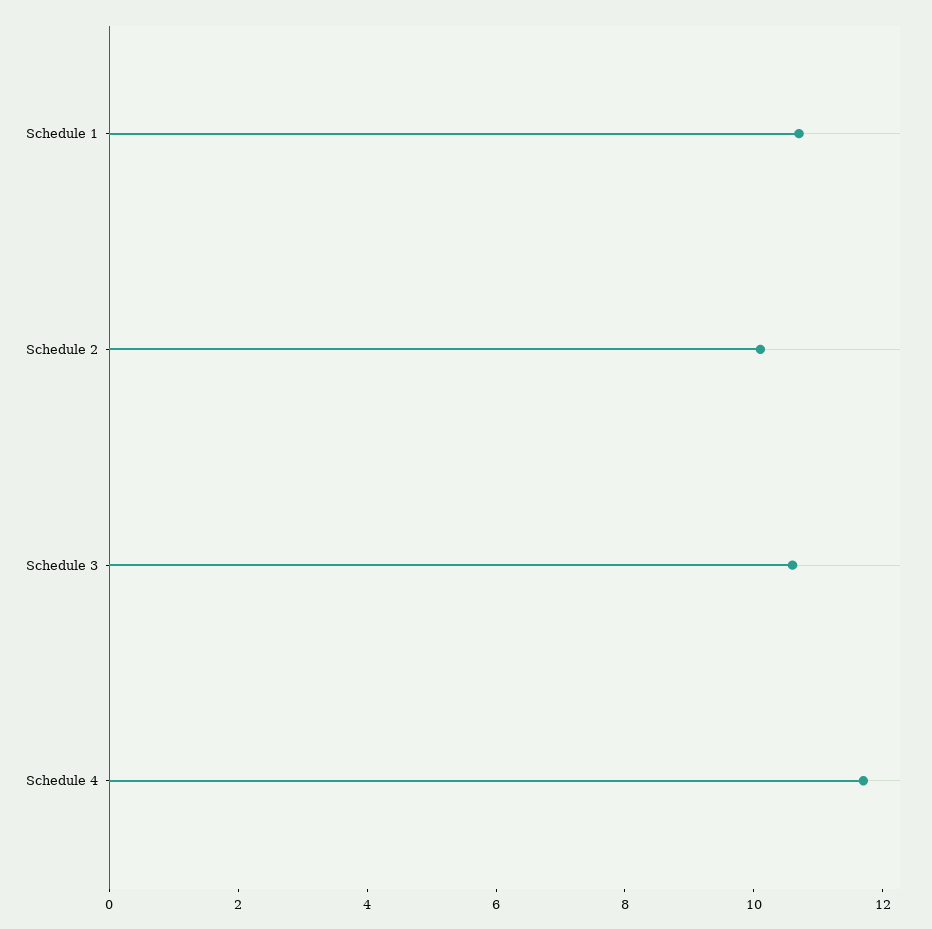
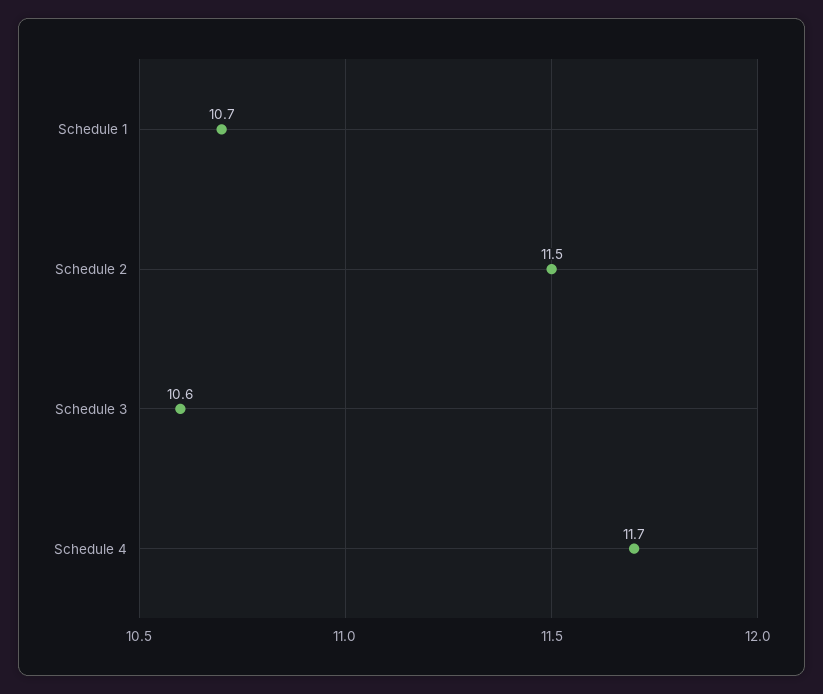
  {
    "Schedule 1": 10.7,
-   "Schedule 2": 10,
+   "Schedule 2": 11.5,
    "Schedule 3": 10.6,
    "Schedule 4": 11.7
  }

